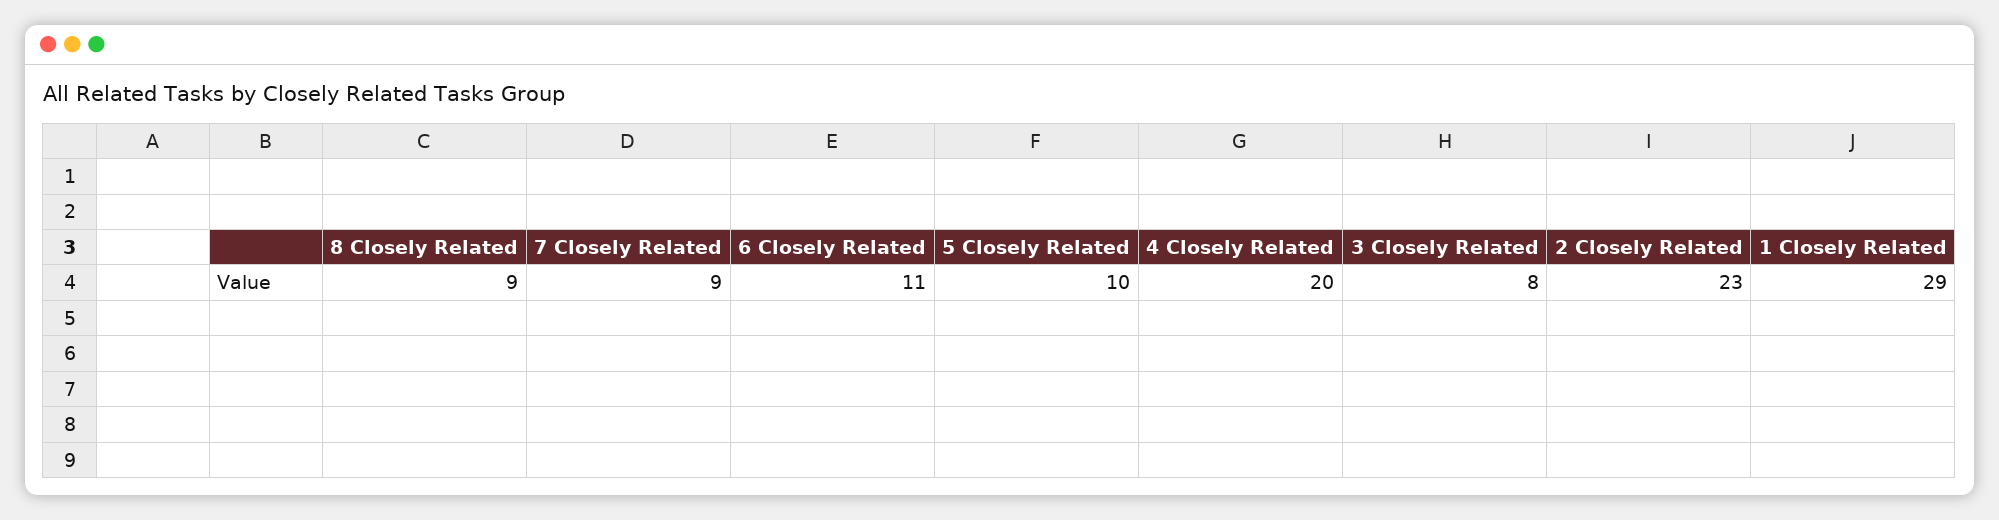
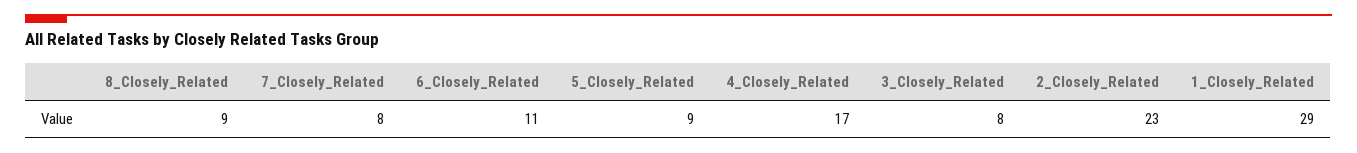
  {
    "8 Closely Related": 9,
-   "7 Closely Related": 9,
+   "7 Closely Related": 8,
    "6 Closely Related": 11,
-   "5 Closely Related": 10,
+   "5 Closely Related": 9,
-   "4 Closely Related": 20,
+   "4 Closely Related": 17,
    "3 Closely Related": 8,
    "2 Closely Related": 23,
    "1 Closely Related": 29
  }

